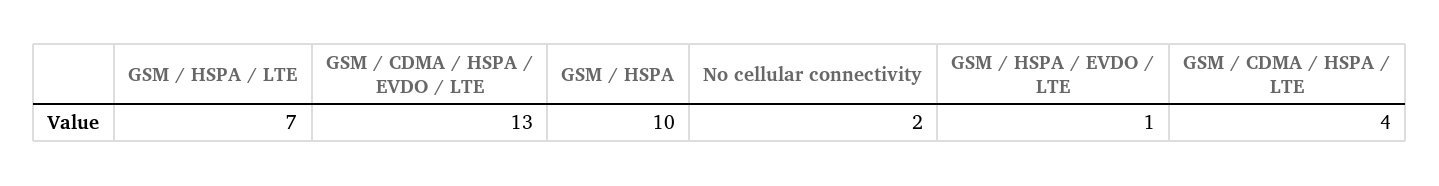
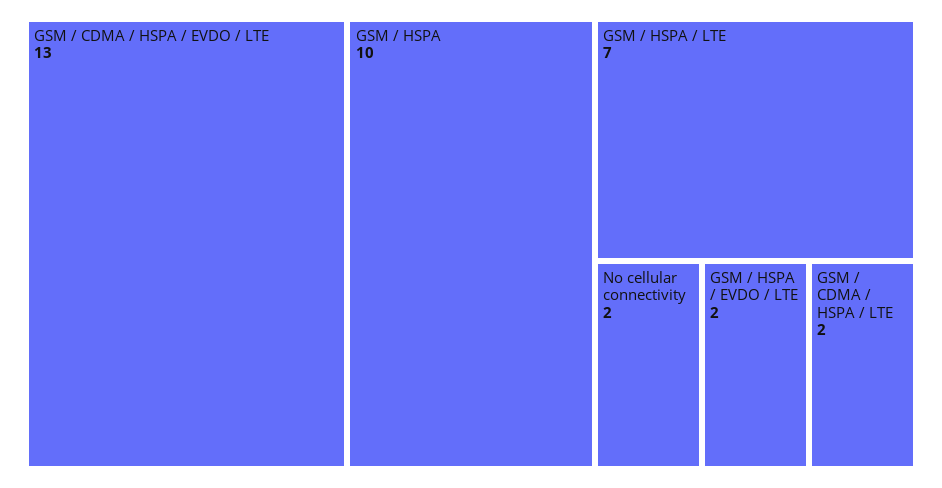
  {
    "GSM / HSPA / LTE": 7,
    "GSM / CDMA / HSPA / EVDO / LTE": 13,
    "GSM / HSPA": 10,
    "No cellular connectivity": 2,
-   "GSM / HSPA / EVDO / LTE": 1,
+   "GSM / HSPA / EVDO / LTE": 2,
-   "GSM / CDMA / HSPA / LTE": 4
+   "GSM / CDMA / HSPA / LTE": 2
  }

